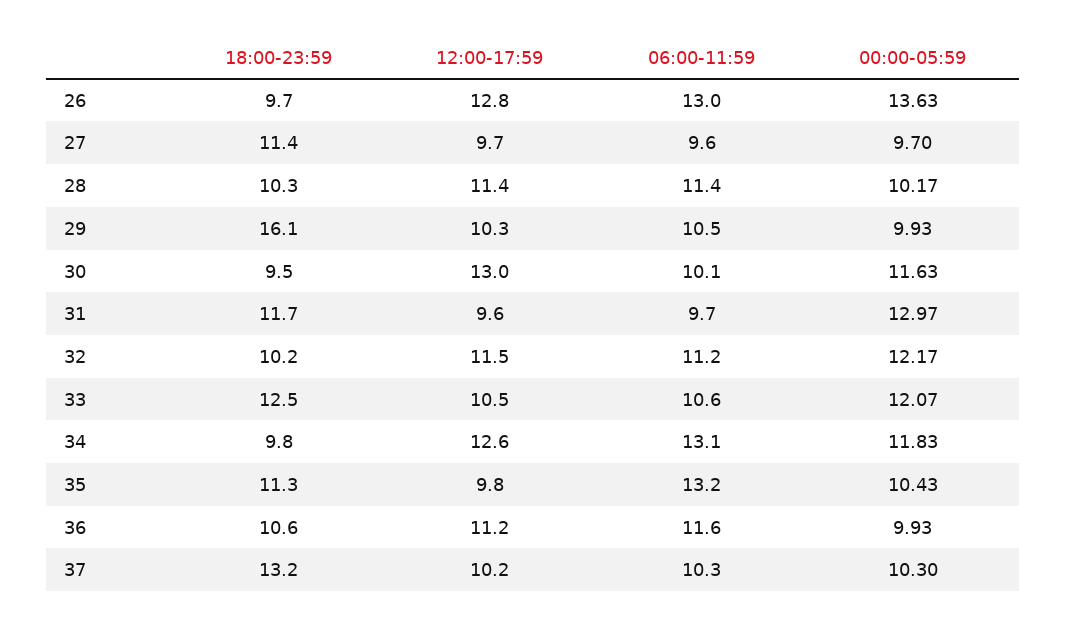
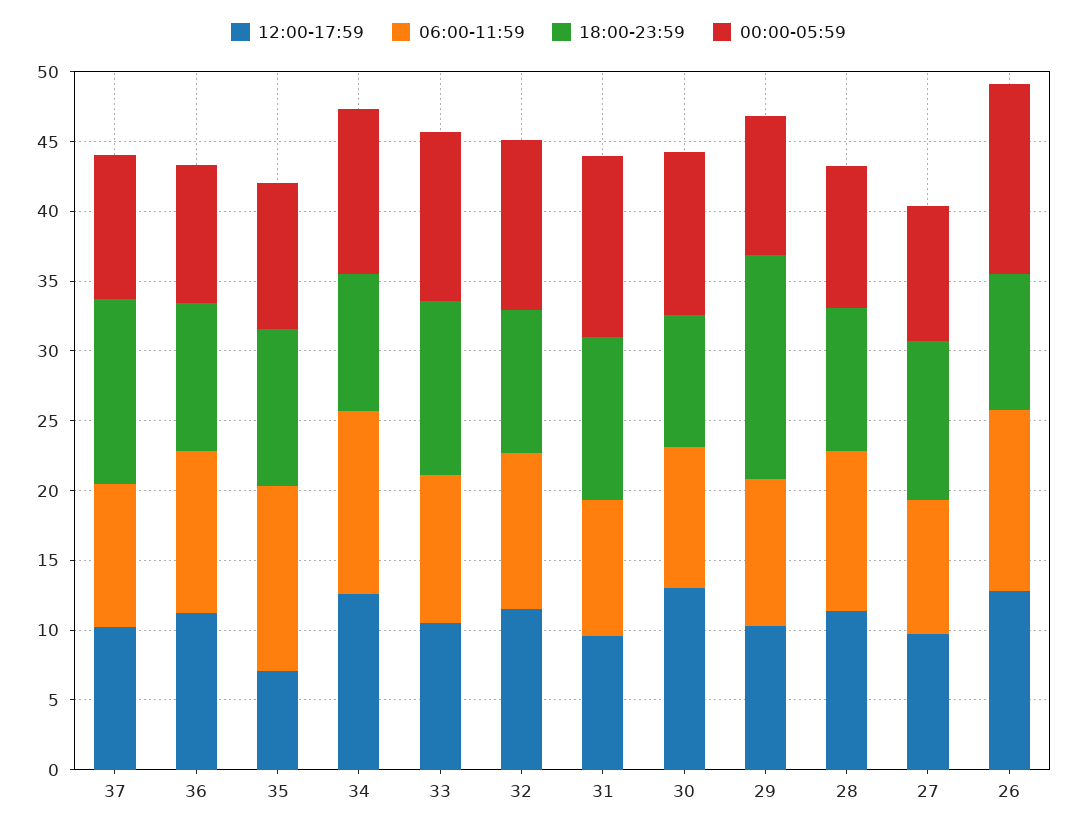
  {
    "18:00-23:59": {
      "26": 9.7,
      "27": 11.4,
      "28": 10.3,
      "29": 16.1,
      "30": 9.5,
      "31": 11.7,
      "32": 10.2,
      "33": 12.5,
      "34": 9.8,
      "35": 11.3,
      "36": 10.6,
      "37": 13.2
    },
    "12:00-17:59": {
      "26": 12.8,
      "27": 9.7,
      "28": 11.4,
      "29": 10.3,
      "30": 13,
      "31": 9.6,
      "32": 11.5,
      "33": 10.5,
      "34": 12.6,
-     "35": 9.8,
+     "35": 7,
      "36": 11.2,
      "37": 10.2
    },
    "06:00-11:59": {
      "26": 13,
      "27": 9.6,
      "28": 11.4,
      "29": 10.5,
      "30": 10.1,
      "31": 9.7,
      "32": 11.2,
      "33": 10.6,
      "34": 13.1,
      "35": 13.2,
      "36": 11.6,
      "37": 10.3
    },
    "00:00-05:59": {
      "26": 13.63,
      "27": 9.7,
      "28": 10.17,
      "29": 9.93,
      "30": 11.63,
      "31": 12.97,
      "32": 12.17,
      "33": 12.07,
      "34": 11.83,
      "35": 10.43,
      "36": 9.93,
      "37": 10.3
    }
  }

